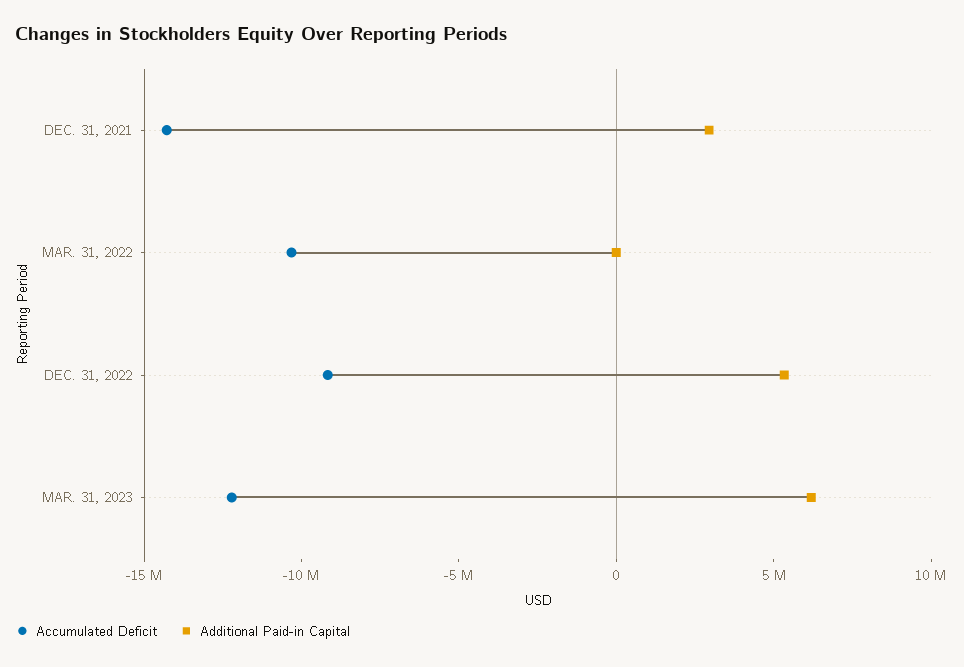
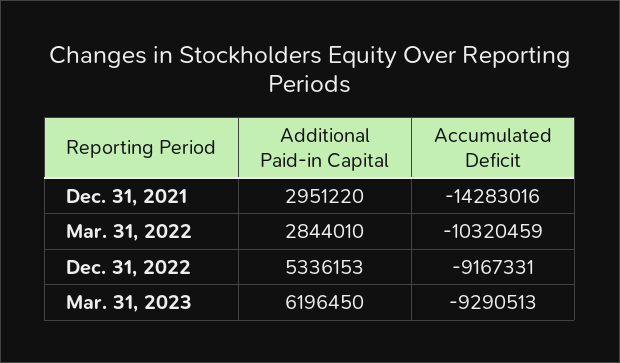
  {
    "Accumulated Deficit": {
      "DEC. 31, 2021": -14283016,
      "MAR. 31, 2022": -10320459,
      "DEC. 31, 2022": -9167331,
-     "MAR. 31, 2023": -12000000
+     "MAR. 31, 2023": -9290513
    },
    "Additional Paid-in Capital": {
      "DEC. 31, 2021": 2951220,
-     "MAR. 31, 2022": 0,
+     "MAR. 31, 2022": 2844010,
      "DEC. 31, 2022": 5336153,
      "MAR. 31, 2023": 6196450
    }
  }

